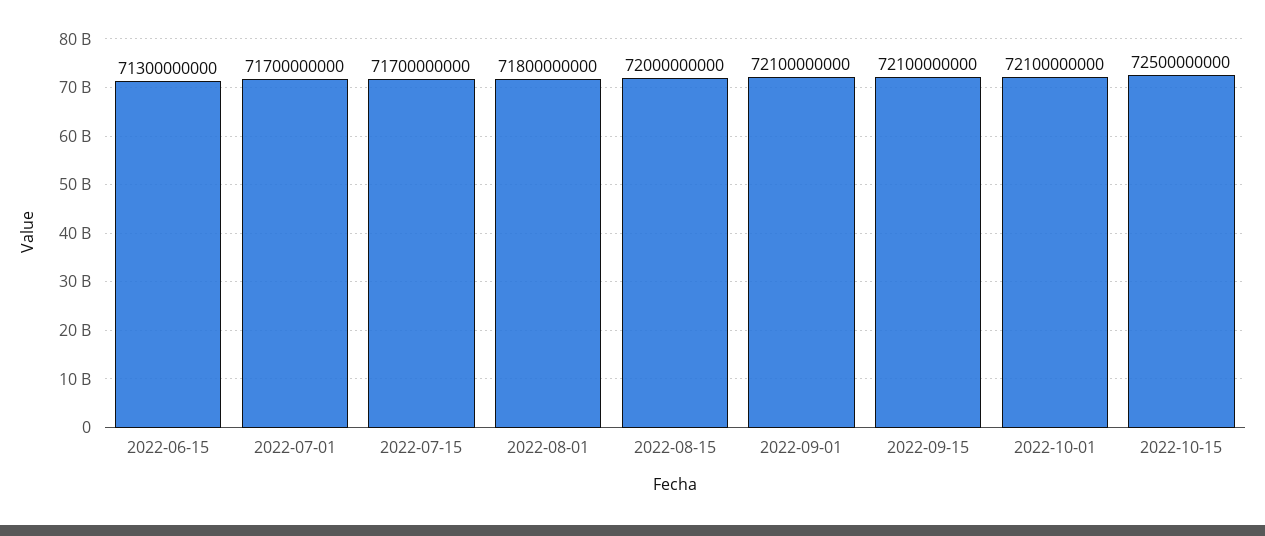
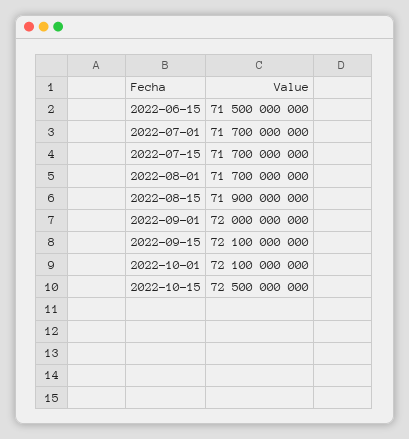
  {
-   "2022-06-15": 71300000000,
+   "2022-06-15": 71500000000,
    "2022-07-01": 71700000000,
    "2022-07-15": 71700000000,
-   "2022-08-01": 71800000000,
+   "2022-08-01": 71700000000,
-   "2022-08-15": 72000000000,
+   "2022-08-15": 71900000000,
-   "2022-09-01": 72100000000,
+   "2022-09-01": 72000000000,
    "2022-09-15": 72100000000,
    "2022-10-01": 72100000000,
    "2022-10-15": 72500000000
  }

